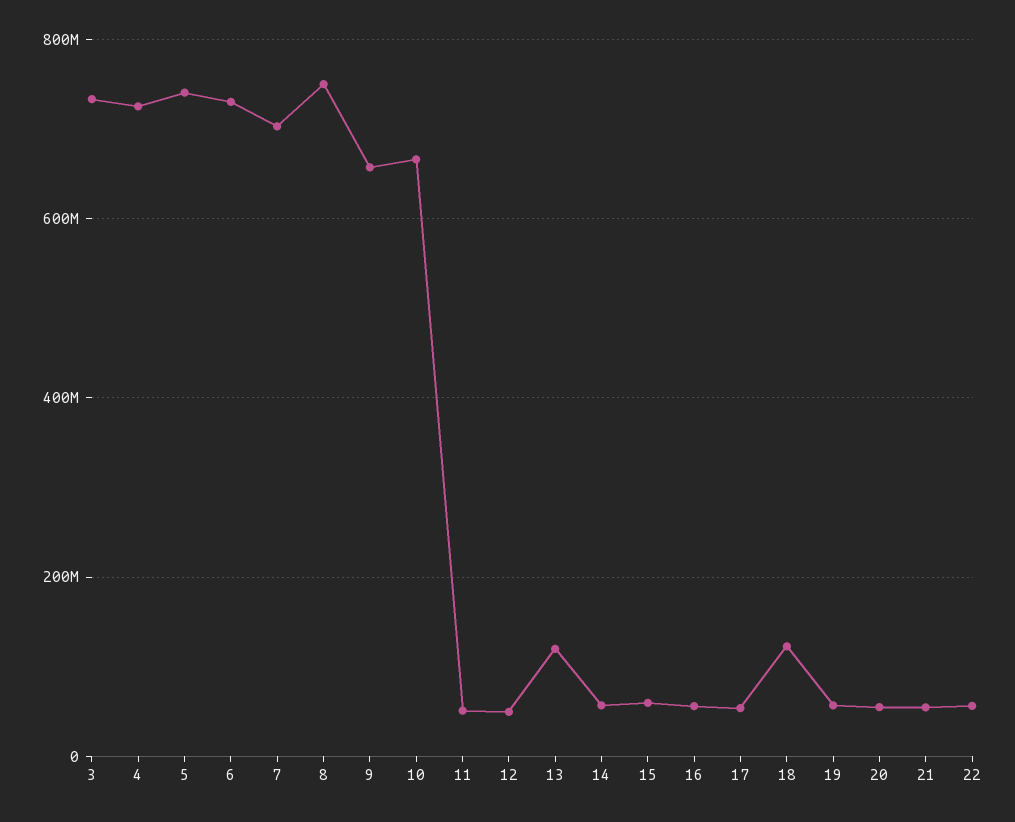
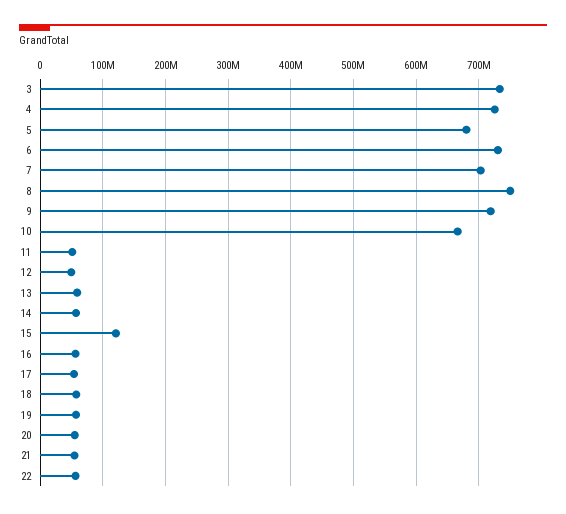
  {
    "3": 730000000,
    "4": 730000000,
-   "5": 740000000,
+   "5": 680000000,
    "6": 730000000,
    "7": 700000000,
    "8": 750000000,
-   "9": 660000000,
+   "9": 720000000,
    "10": 670000000,
    "11": 50000000,
    "12": 50000000,
-   "13": 120000000,
+   "13": 60000000,
    "14": 60000000,
-   "15": 60000000,
+   "15": 120000000,
    "16": 60000000,
    "17": 50000000,
-   "18": 120000000,
+   "18": 60000000,
    "19": 60000000,
    "20": 50000000,
    "21": 50000000,
    "22": 60000000
  }

